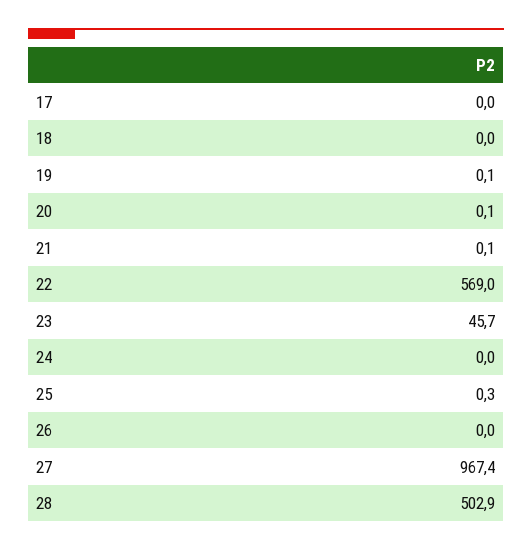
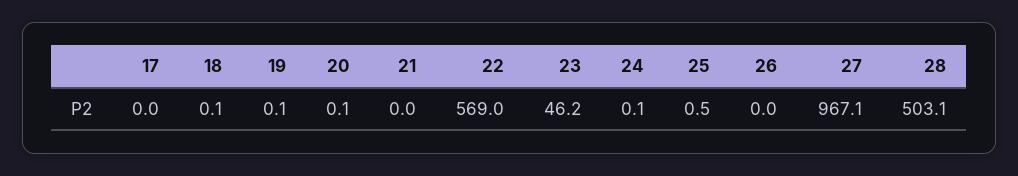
  {
    "17": 0,
-   "18": 0,
+   "18": 0.1,
    "19": 0.1,
    "20": 0.1,
-   "21": 0.1,
+   "21": 0,
    "22": 569,
-   "23": 45.7,
+   "23": 46.2,
-   "24": 0,
+   "24": 0.1,
-   "25": 0.3,
+   "25": 0.5,
    "26": 0,
-   "27": 967.4,
+   "27": 967.1,
-   "28": 502.9
+   "28": 503.1
  }

